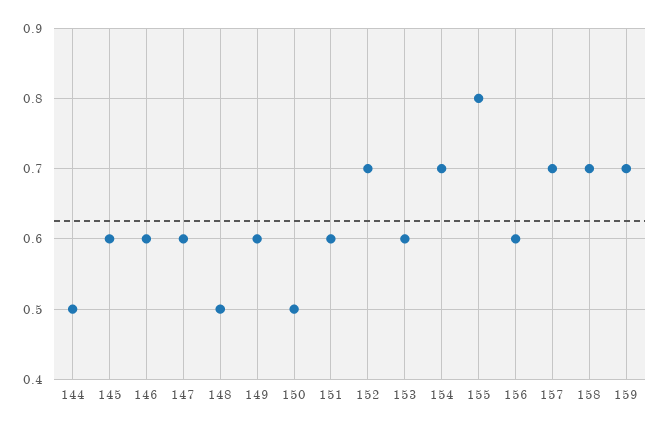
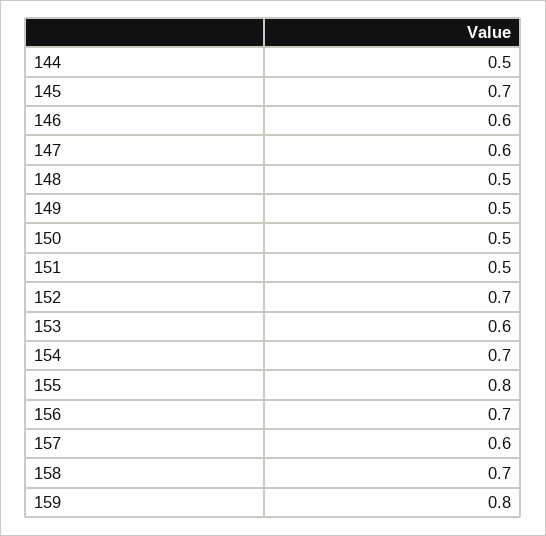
  {
    "144": 0.5,
-   "145": 0.6,
+   "145": 0.7,
    "146": 0.6,
    "147": 0.6,
    "148": 0.5,
-   "149": 0.6,
+   "149": 0.5,
    "150": 0.5,
-   "151": 0.6,
+   "151": 0.5,
    "152": 0.7,
    "153": 0.6,
    "154": 0.7,
    "155": 0.8,
-   "156": 0.6,
+   "156": 0.7,
-   "157": 0.7,
+   "157": 0.6,
    "158": 0.7,
-   "159": 0.7
+   "159": 0.8
  }

